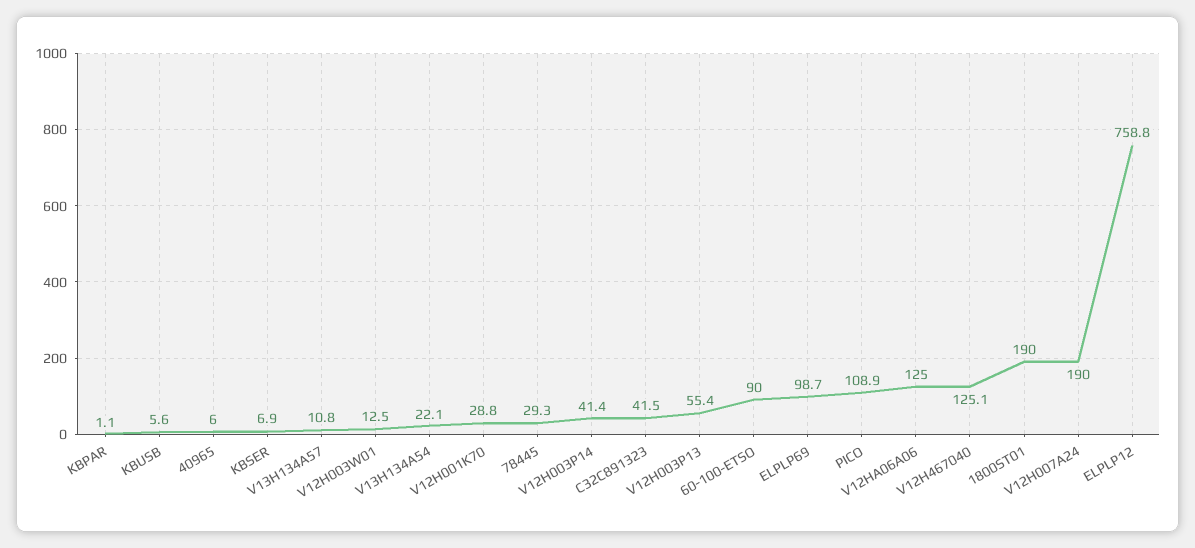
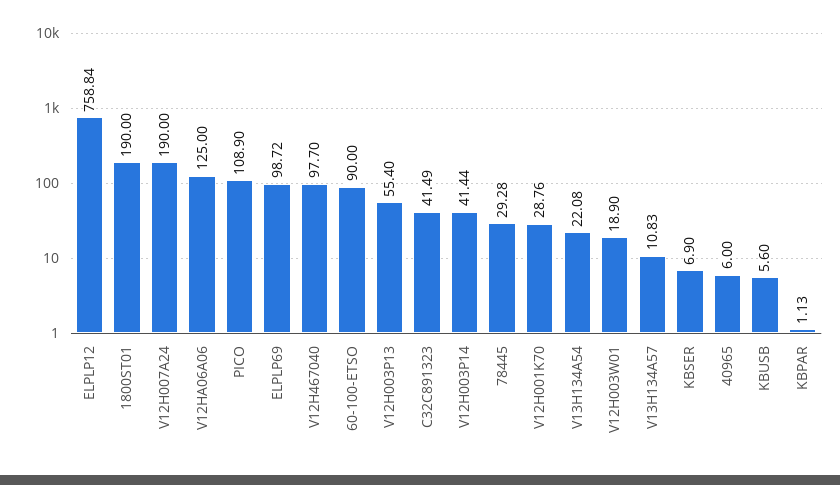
  {
    "KBPAR": 1.13,
    "KBUSB": 5.6,
    "40965": 6,
    "KBSER": 6.9,
    "V13H134A57": 10.83,
-   "V12H003W01": 12.5,
+   "V12H003W01": 18.9,
    "V13H134A54": 22.08,
    "V12H001K70": 28.76,
    "78445": 29.28,
    "V12H003P14": 41.44,
    "C32C891323": 41.49,
    "V12H003P13": 55.4,
    "60-100-ETSO": 90,
    "ELPLP69": 98.72,
    "PICO": 108.9,
    "V12HA06A06": 125,
-   "V12H467040": 125.1,
+   "V12H467040": 97.7,
    "1800ST01": 190,
    "V12H007A24": 190,
    "ELPLP12": 758.84
  }

